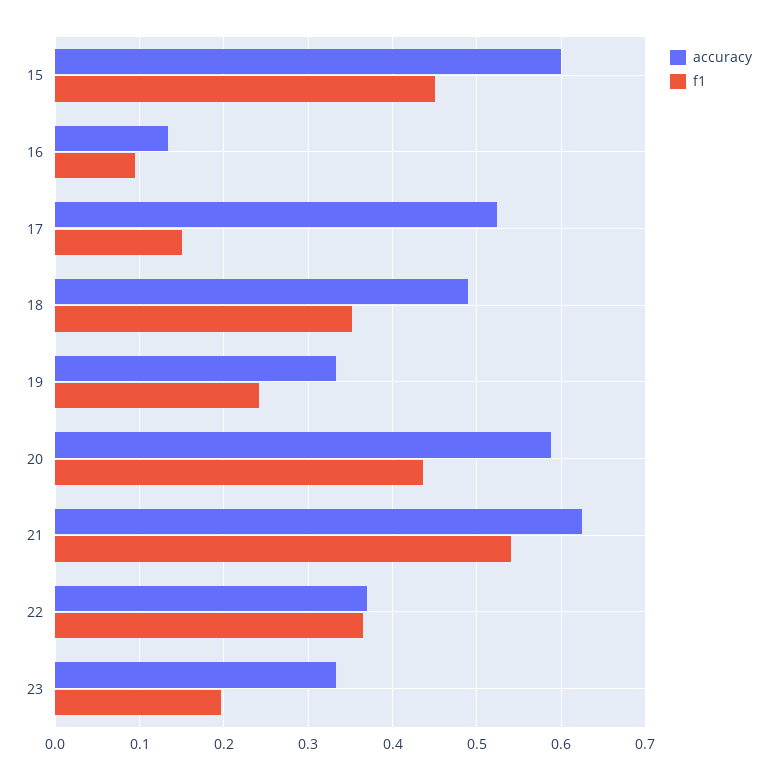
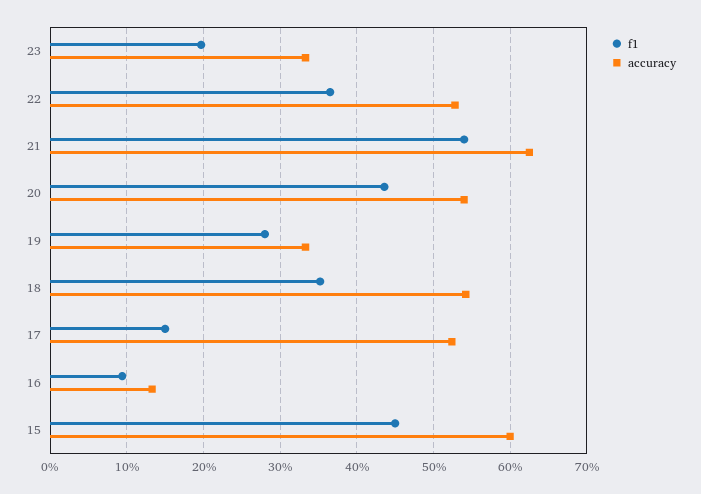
  {
    "accuracy": {
      "15": 0.6,
      "16": 0.13,
      "17": 0.52,
-     "18": 0.49,
+     "18": 0.54,
      "19": 0.33,
-     "20": 0.59,
+     "20": 0.54,
      "21": 0.63,
-     "22": 0.37,
+     "22": 0.53,
      "23": 0.33
    },
    "f1": {
      "15": 0.45,
      "16": 0.09,
      "17": 0.15,
      "18": 0.35,
-     "19": 0.24,
+     "19": 0.28,
      "20": 0.44,
      "21": 0.54,
      "22": 0.37,
      "23": 0.2
    }
  }

